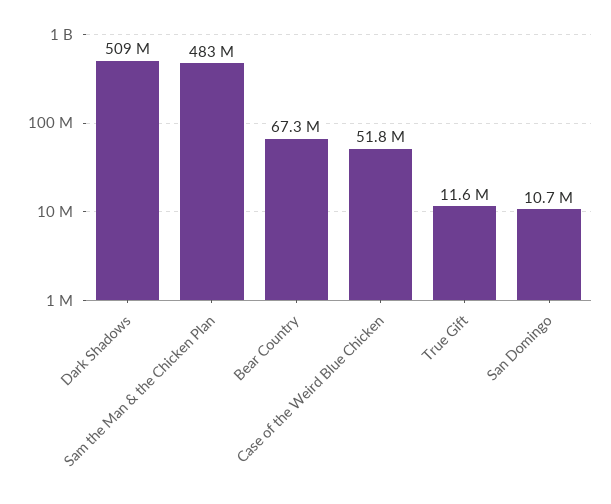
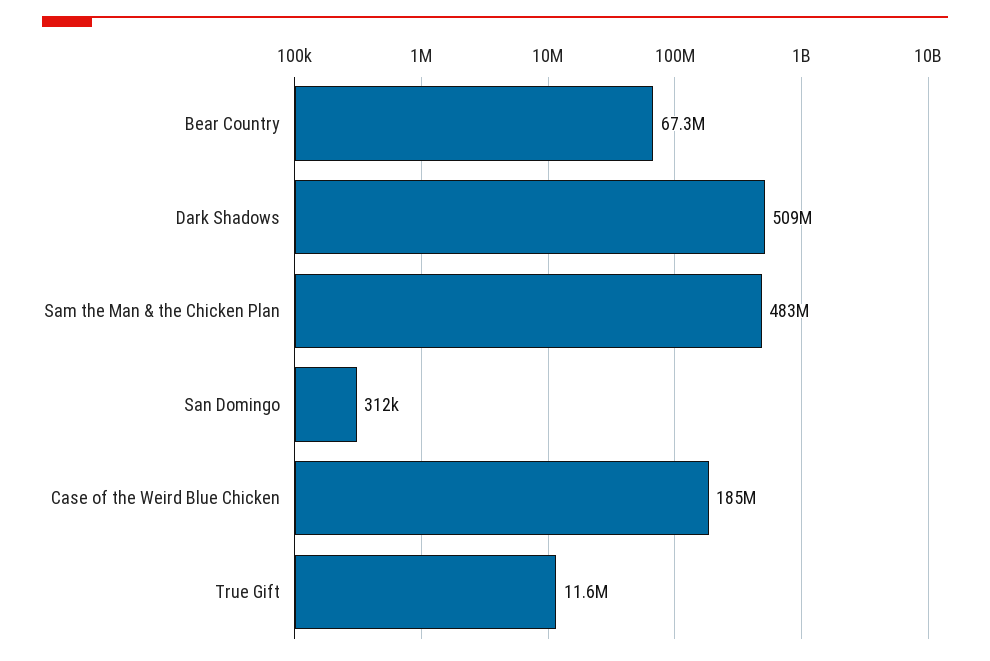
  {
    "Dark Shadows": 509000000,
    "Sam the Man & the Chicken Plan": 483000000,
    "Bear Country": 67300000,
-   "Case of the Weird Blue Chicken": 51800000,
+   "Case of the Weird Blue Chicken": 185000000,
    "True Gift": 11600000,
-   "San Domingo": 10700000
+   "San Domingo": 312000
  }

